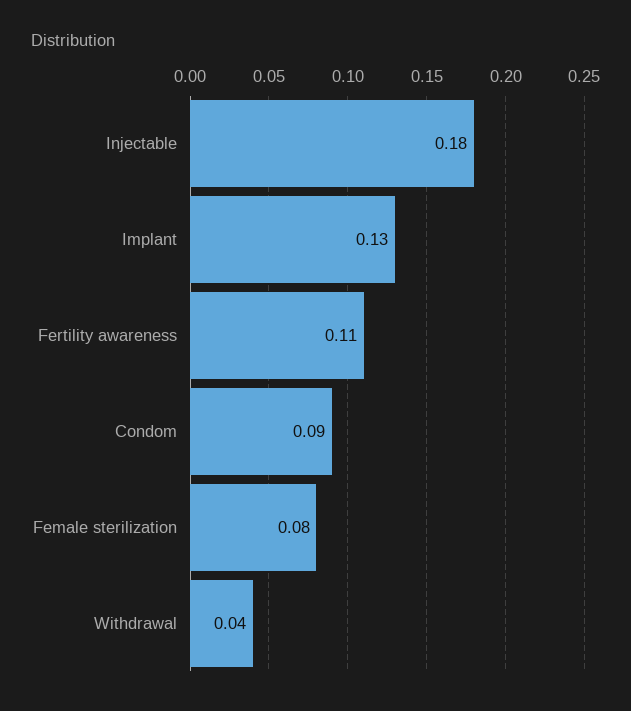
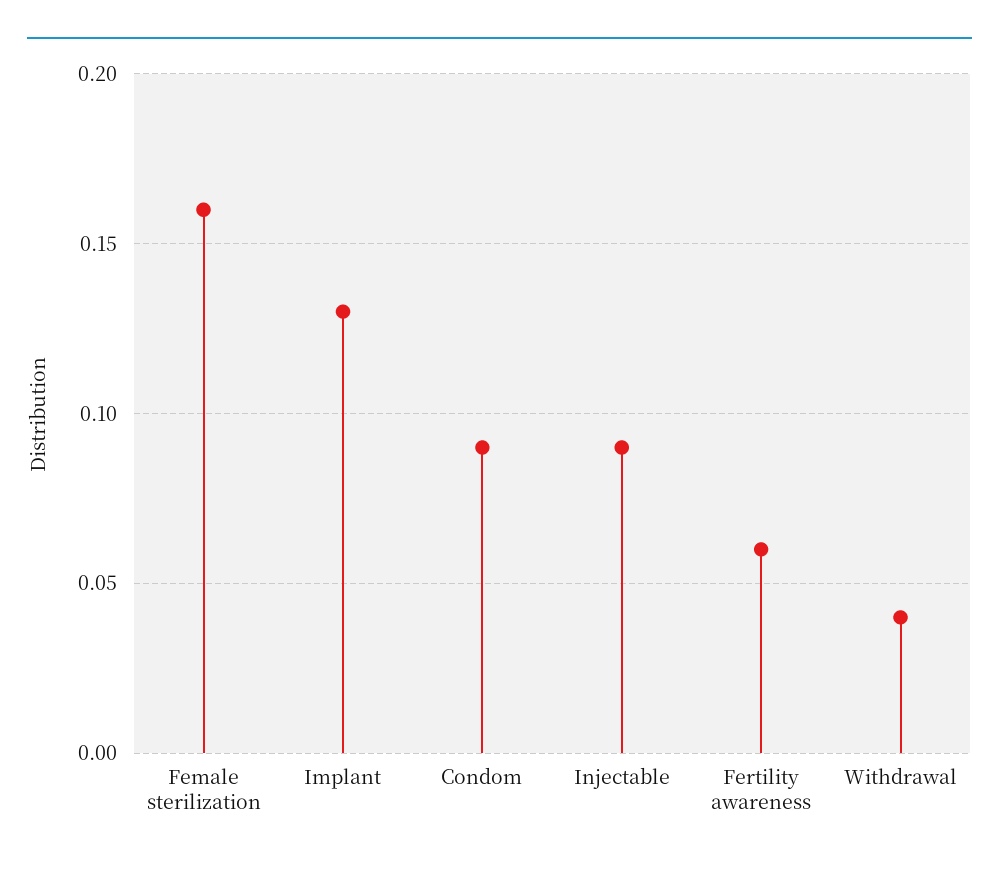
  {
-   "Injectable": 0.18,
+   "Injectable": 0.09,
    "Implant": 0.13,
-   "Fertility awareness": 0.11,
+   "Fertility awareness": 0.06,
    "Condom": 0.09,
-   "Female sterilization": 0.08,
+   "Female sterilization": 0.16,
    "Withdrawal": 0.04
  }

